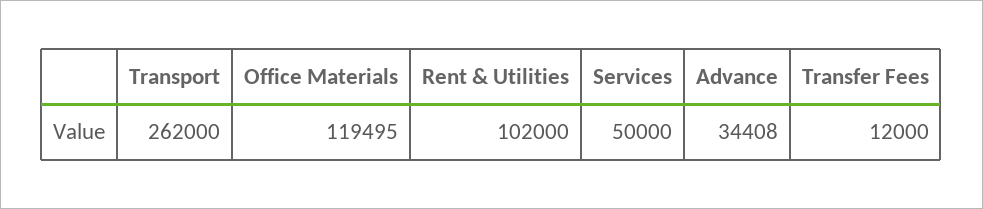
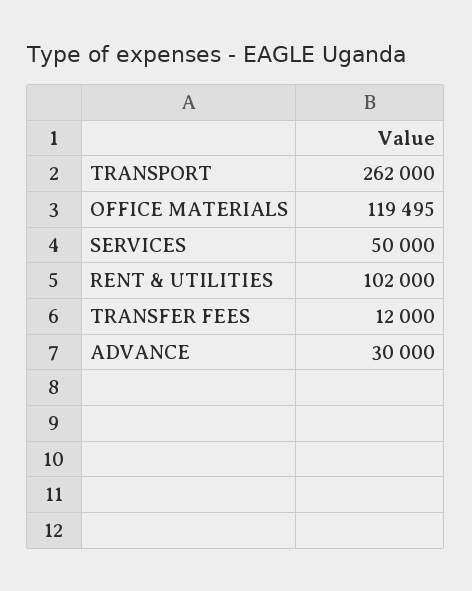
  {
    "Transport": 262000,
    "Office Materials": 119495,
    "Rent & Utilities": 102000,
    "Services": 50000,
-   "Advance": 34408,
+   "Advance": 30000,
    "Transfer Fees": 12000
  }

